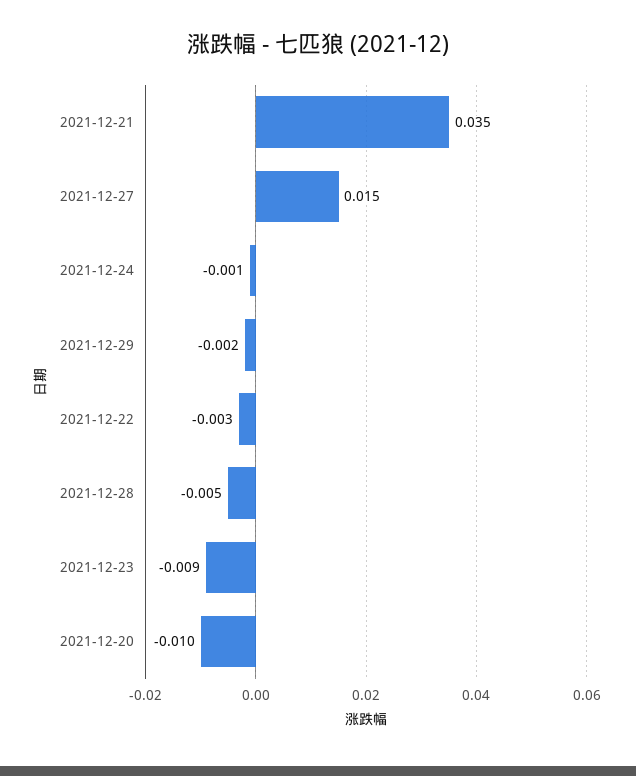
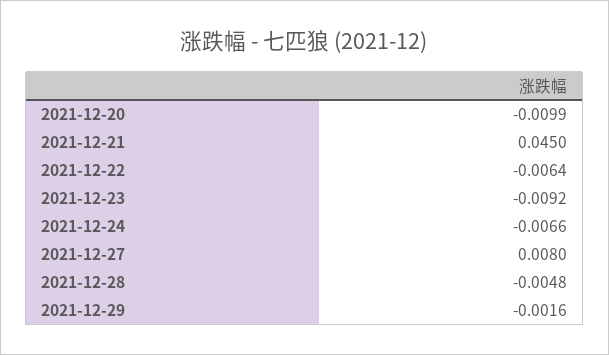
  {
-   "2021-12-21": 0.035,
+   "2021-12-21": 0.045,
-   "2021-12-27": 0.015,
+   "2021-12-27": 0.008,
-   "2021-12-24": -0.001,
+   "2021-12-24": -0.0066,
    "2021-12-29": -0.0016,
-   "2021-12-22": -0.003,
+   "2021-12-22": -0.0064,
    "2021-12-28": -0.0048,
    "2021-12-23": -0.0092,
    "2021-12-20": -0.0099
  }

